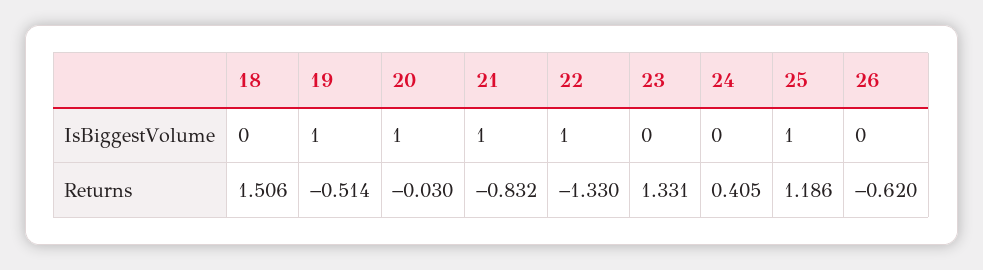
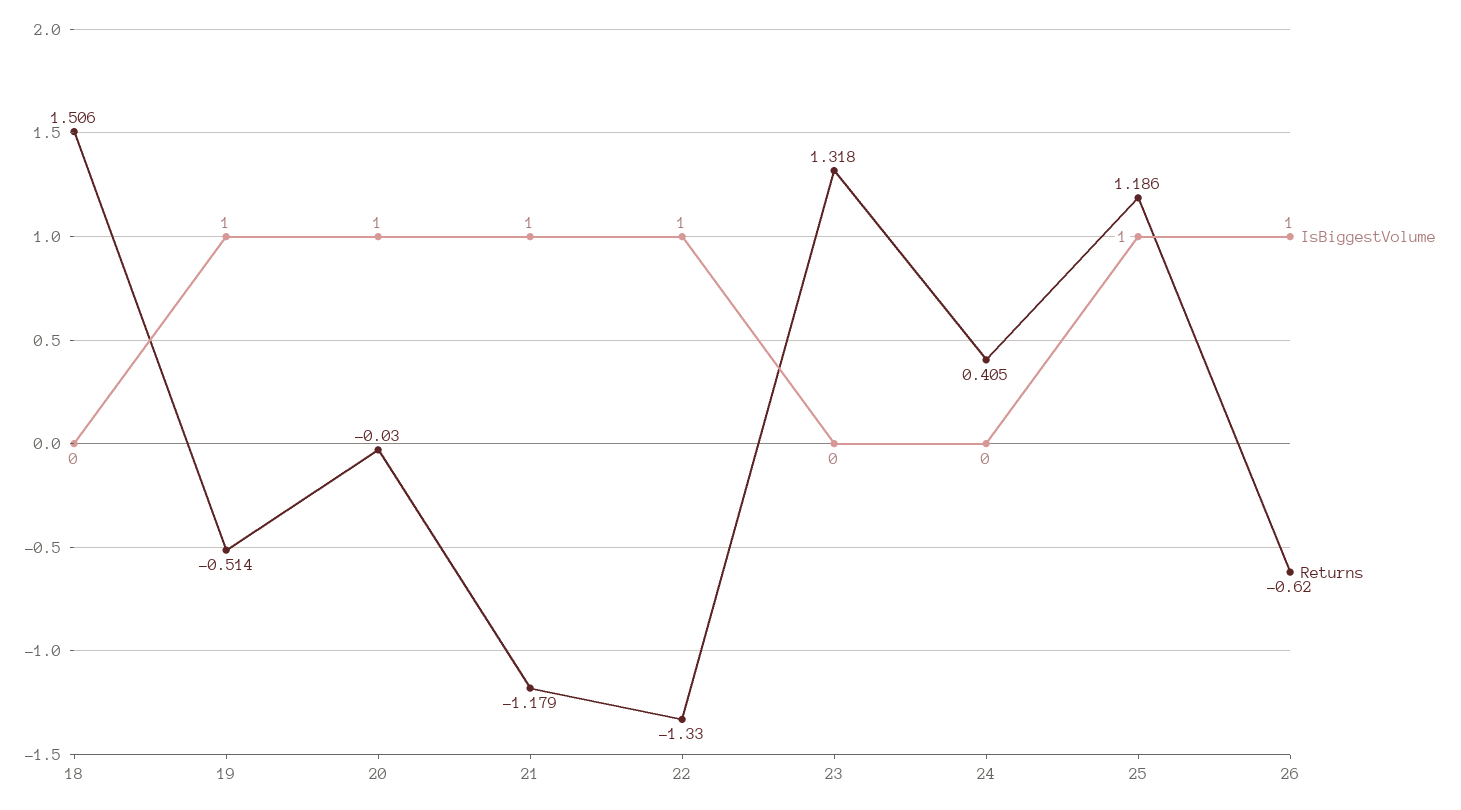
  {
    "IsBiggestVolume": {
      "18": 0,
      "19": 1,
      "20": 1,
      "21": 1,
      "22": 1,
      "23": 0,
      "24": 0,
      "25": 1,
-     "26": 0
+     "26": 1
    },
    "Returns": {
      "18": 1.506,
      "19": -0.514,
      "20": -0.03,
-     "21": -0.832,
+     "21": -1.179,
      "22": -1.33,
-     "23": 1.331,
+     "23": 1.318,
      "24": 0.405,
      "25": 1.186,
      "26": -0.62
    }
  }

